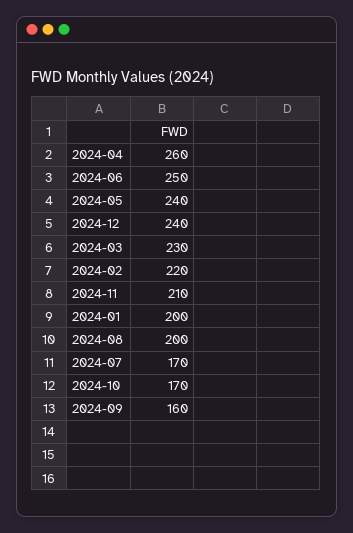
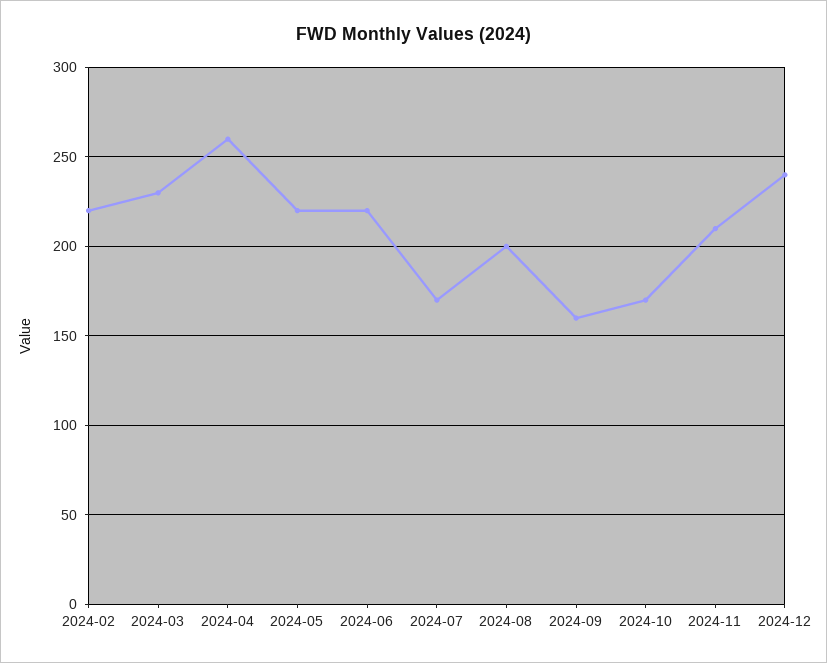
  {
    "2024-04": 260,
-   "2024-06": 250,
+   "2024-06": 220,
-   "2024-05": 240,
+   "2024-05": 220,
    "2024-12": 240,
    "2024-03": 230,
    "2024-02": 220,
    "2024-11": 210,
-   "2024-01": 200,
    "2024-08": 200,
    "2024-07": 170,
    "2024-10": 170,
    "2024-09": 160
  }

